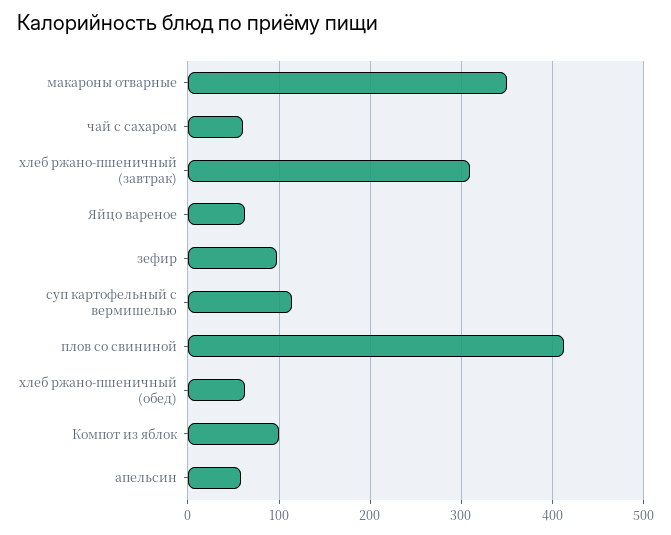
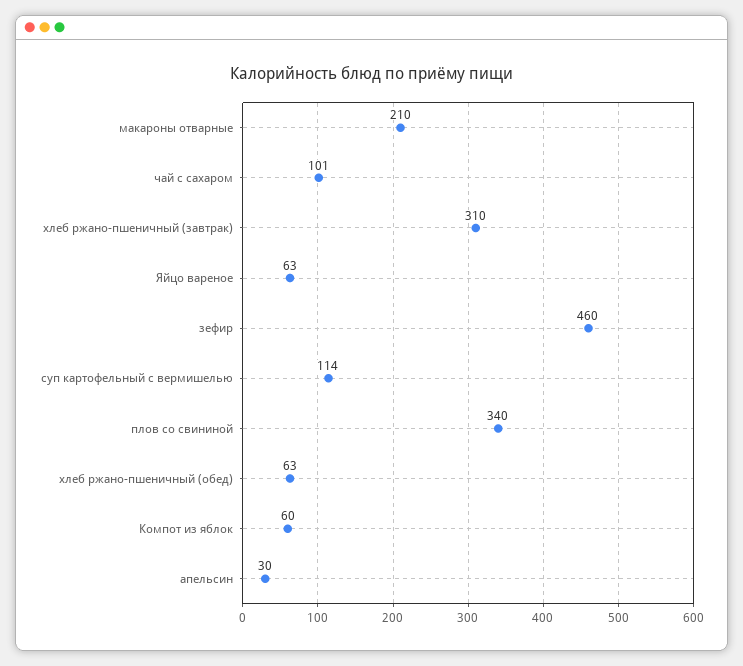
  {
-   "макароны отварные": 350,
+   "макароны отварные": 210,
-   "чай с сахаром": 60,
+   "чай с сахаром": 101,
    "хлеб ржано-пшеничный (завтрак)": 310,
    "Яйцо вареное": 63,
-   "зефир": 100,
+   "зефир": 460,
    "суп картофельный с вермишелью": 114,
-   "плов со свининой": 410,
+   "плов со свининой": 340,
    "хлеб ржано-пшеничный (обед)": 63,
-   "Компот из яблок": 100,
+   "Компот из яблок": 60,
-   "апельсин": 60
+   "апельсин": 30
  }

